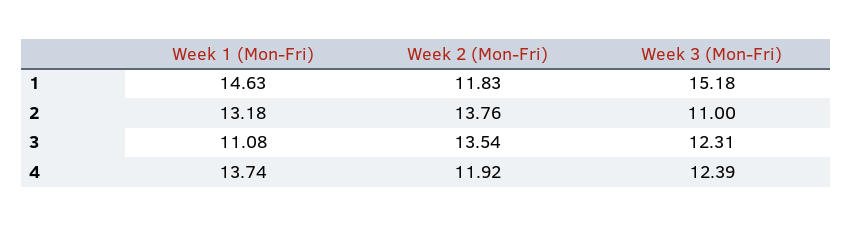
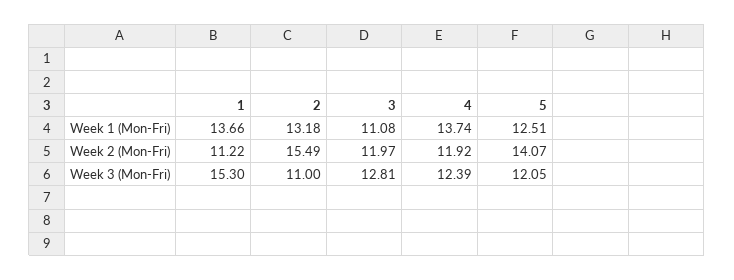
  {
    "Week 1 (Mon-Fri)": {
-     "1": 14.63,
+     "1": 13.66,
      "2": 13.18,
      "3": 11.08,
-     "4": 13.74
+     "4": 13.74,
+     "5": 12.51
    },
    "Week 2 (Mon-Fri)": {
-     "1": 11.83,
+     "1": 11.22,
-     "2": 13.76,
+     "2": 15.49,
-     "3": 13.54,
+     "3": 11.97,
-     "4": 11.92
+     "4": 11.92,
+     "5": 14.07
    },
    "Week 3 (Mon-Fri)": {
-     "1": 15.18,
+     "1": 15.3,
      "2": 11,
-     "3": 12.31,
+     "3": 12.81,
-     "4": 12.39
+     "4": 12.39,
+     "5": 12.05
    }
  }

